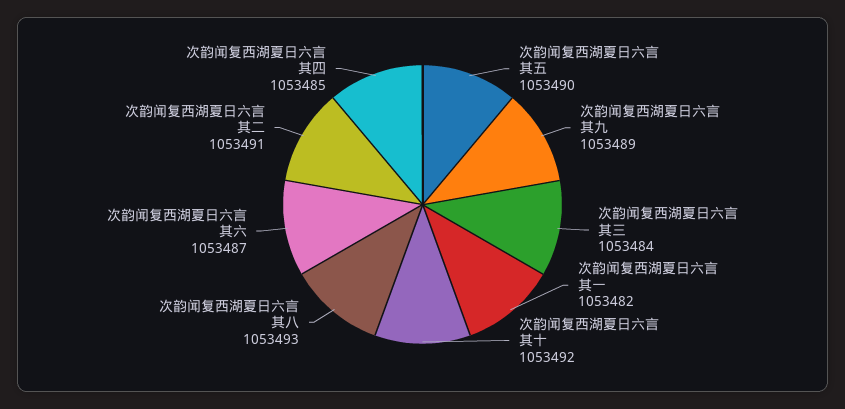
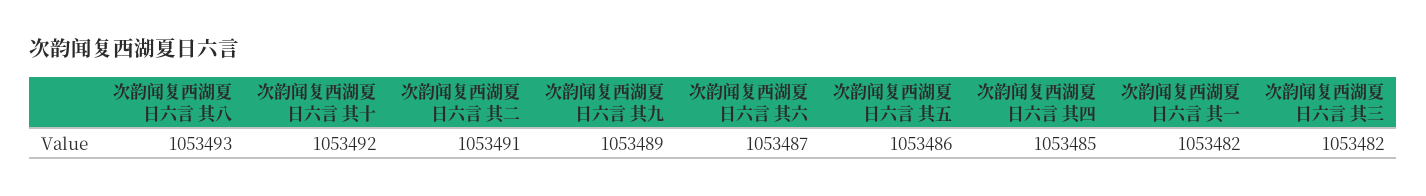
  {
-   "次韵闻复西湖夏日六言 其五": 1053490,
+   "次韵闻复西湖夏日六言 其五": 1053486,
    "次韵闻复西湖夏日六言 其九": 1053489,
-   "次韵闻复西湖夏日六言 其三": 1053484,
+   "次韵闻复西湖夏日六言 其三": 1053482,
    "次韵闻复西湖夏日六言 其一": 1053482,
    "次韵闻复西湖夏日六言 其十": 1053492,
    "次韵闻复西湖夏日六言 其八": 1053493,
    "次韵闻复西湖夏日六言 其六": 1053487,
    "次韵闻复西湖夏日六言 其二": 1053491,
    "次韵闻复西湖夏日六言 其四": 1053485
  }

